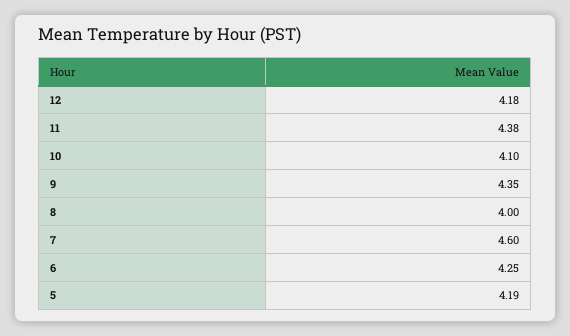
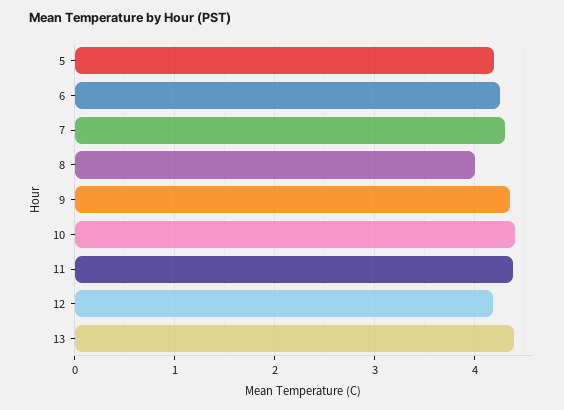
  {
    "12": 4.18,
    "11": 4.38,
-   "10": 4.1,
+   "10": 4.4,
    "9": 4.35,
    "8": 4,
-   "7": 4.6,
+   "7": 4.3,
    "6": 4.25,
-   "5": 4.19
+   "5": 4.19,
+   "13": 4.4
  }

